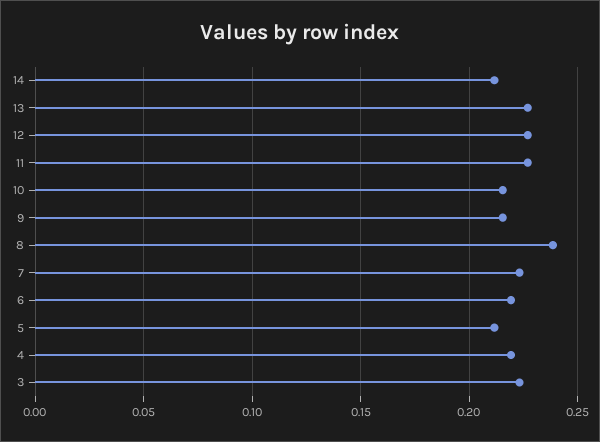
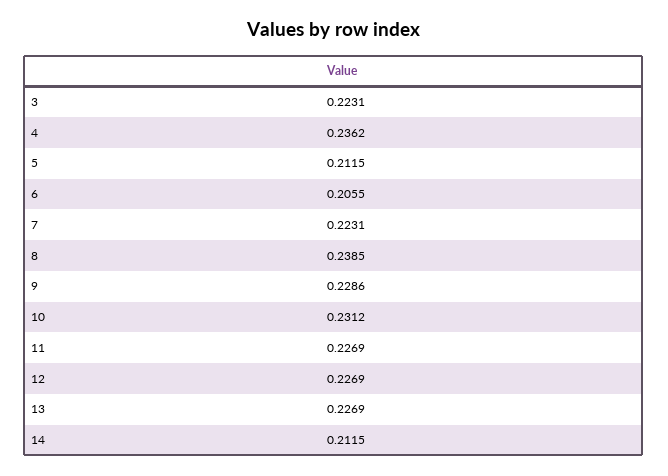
  {
    "14": 0.2115,
    "13": 0.2269,
    "12": 0.2269,
    "11": 0.2269,
-   "10": 0.215,
+   "10": 0.2312,
-   "9": 0.215,
+   "9": 0.2286,
    "8": 0.2385,
    "7": 0.2231,
-   "6": 0.22,
+   "6": 0.2055,
    "5": 0.2115,
-   "4": 0.22,
+   "4": 0.2362,
    "3": 0.2231
  }

